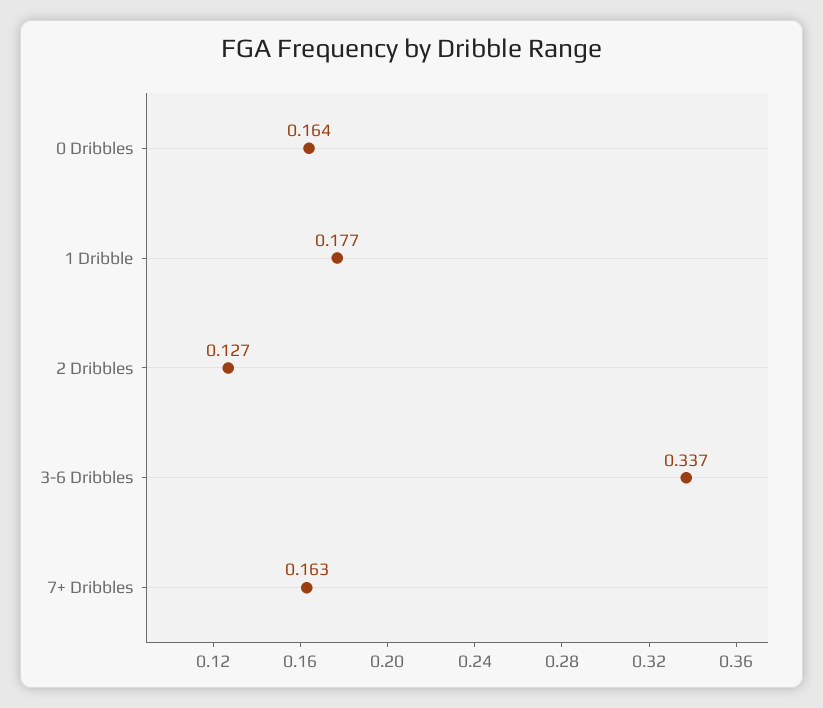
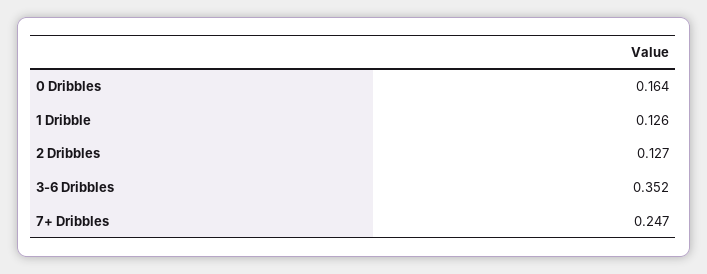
  {
    "0 Dribbles": 0.164,
-   "1 Dribble": 0.177,
+   "1 Dribble": 0.126,
    "2 Dribbles": 0.127,
-   "3-6 Dribbles": 0.337,
+   "3-6 Dribbles": 0.352,
-   "7+ Dribbles": 0.163
+   "7+ Dribbles": 0.247
  }

